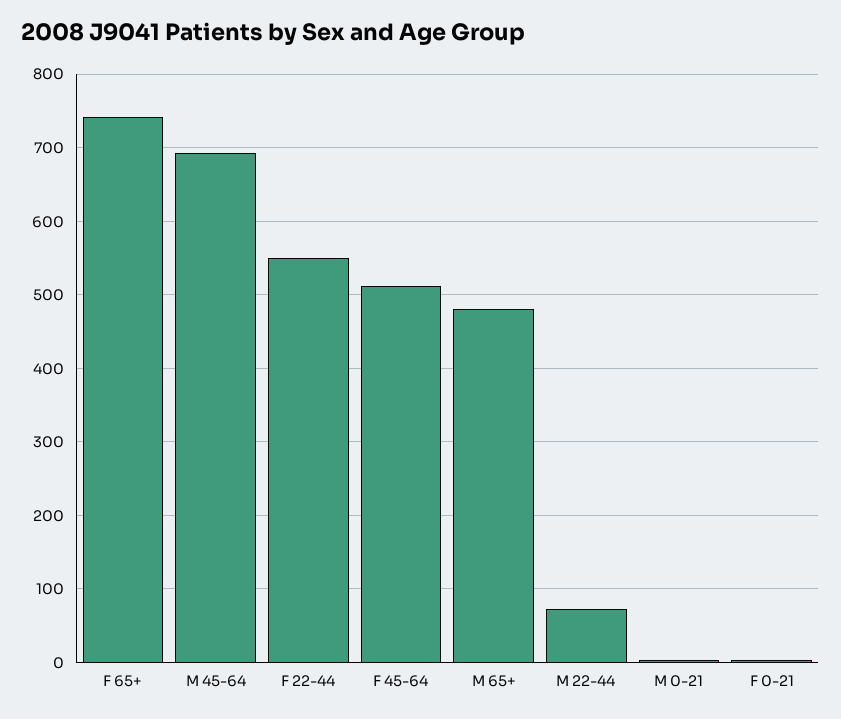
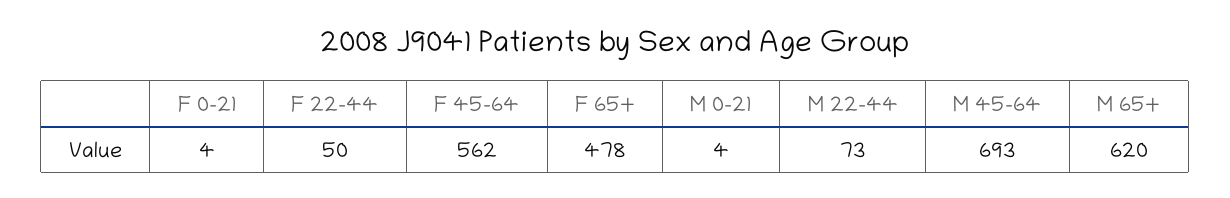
  {
-   "F 65+": 740,
+   "F 65+": 478,
    "M 45-64": 693,
-   "F 22-44": 550,
+   "F 22-44": 50,
-   "F 45-64": 510,
+   "F 45-64": 562,
-   "M 65+": 480,
+   "M 65+": 620,
    "M 22-44": 73,
    "M 0-21": 4,
    "F 0-21": 4
  }

